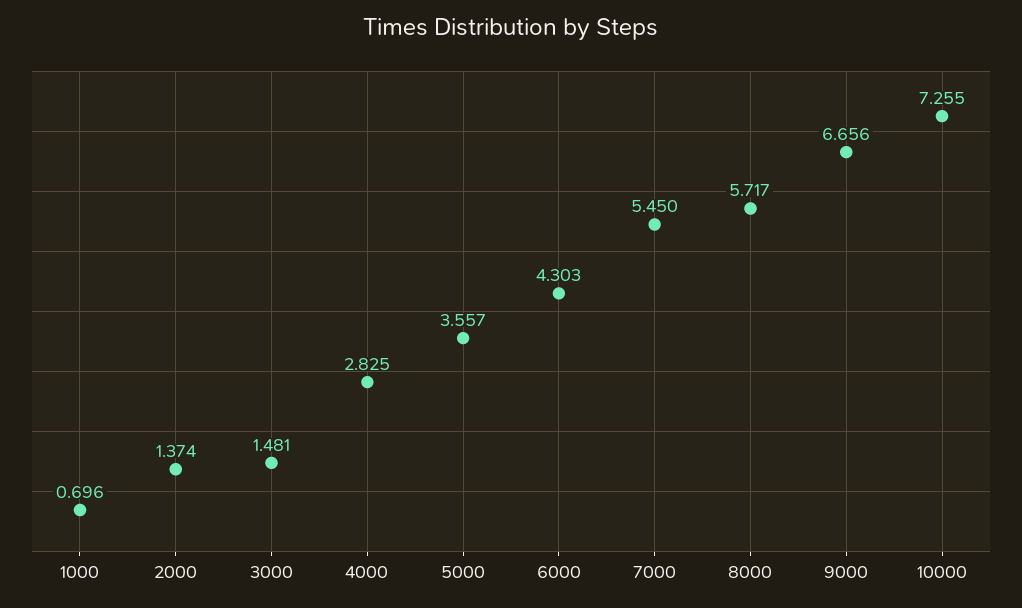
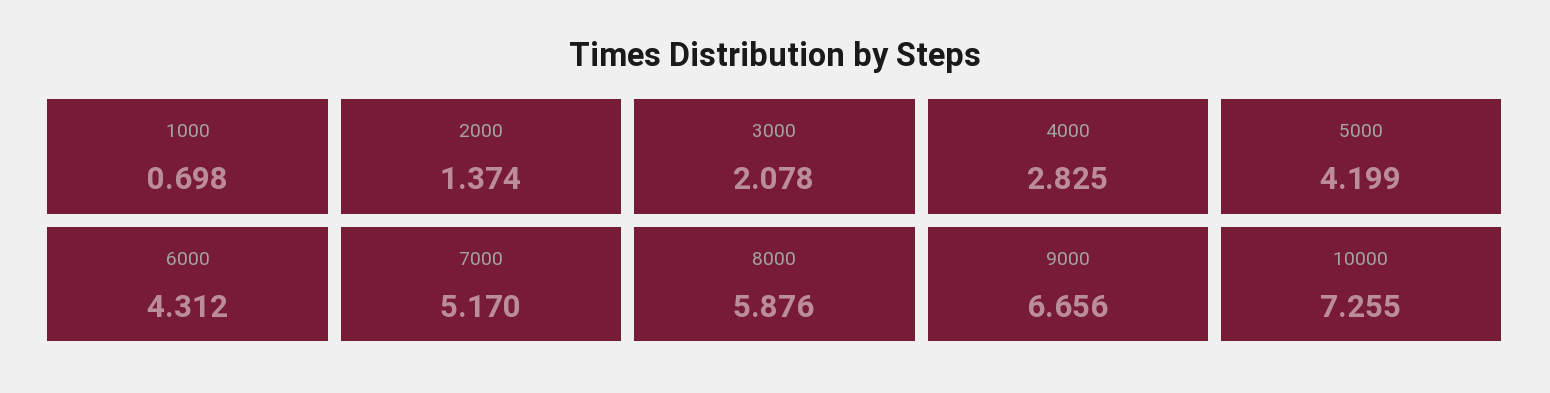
  {
-   "1000": 0.696,
+   "1000": 0.698,
    "2000": 1.374,
-   "3000": 1.481,
+   "3000": 2.078,
    "4000": 2.825,
-   "5000": 3.557,
+   "5000": 4.199,
-   "6000": 4.303,
+   "6000": 4.312,
-   "7000": 5.45,
+   "7000": 5.17,
-   "8000": 5.717,
+   "8000": 5.876,
    "9000": 6.656,
    "10000": 7.255
  }

